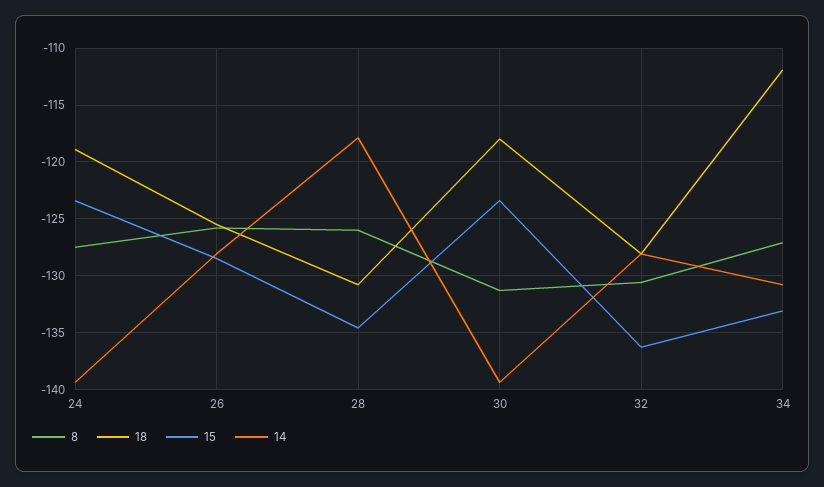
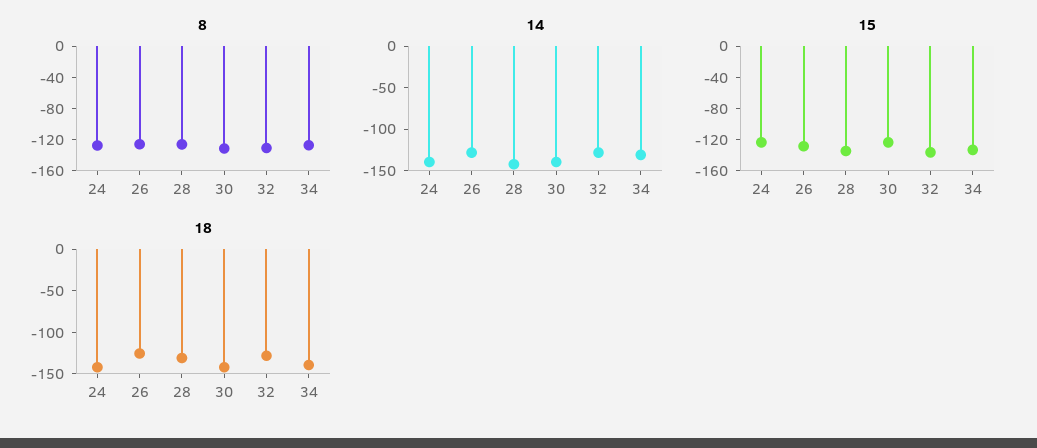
  {
    "8": {
      "24": -128,
      "26": -126,
      "28": -126,
      "30": -131,
      "32": -131,
      "34": -127
    },
    "18": {
-     "24": -119,
+     "24": -140,
      "26": -126,
      "28": -131,
-     "30": -118,
+     "30": -140,
      "32": -128,
-     "34": -112
+     "34": -140
    },
    "15": {
      "24": -123,
      "26": -129,
      "28": -135,
      "30": -123,
      "32": -136,
      "34": -133
    },
    "14": {
      "24": -139,
      "26": -128,
-     "28": -118,
+     "28": -140,
      "30": -139,
      "32": -128,
      "34": -131
    }
  }

